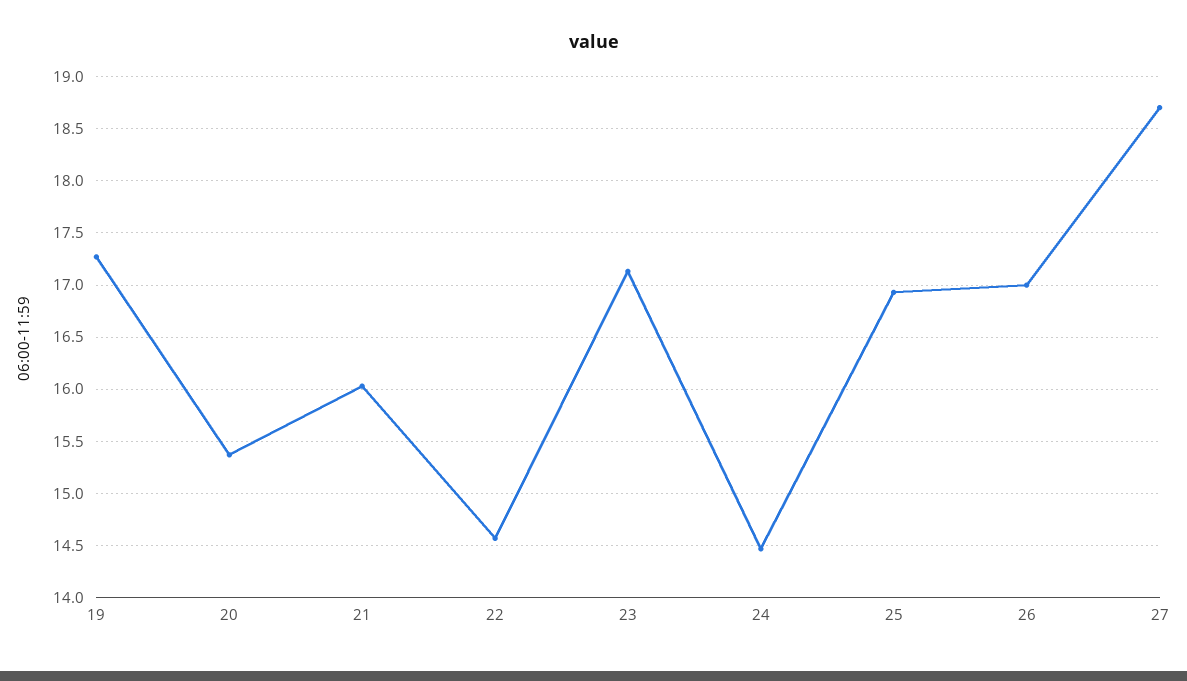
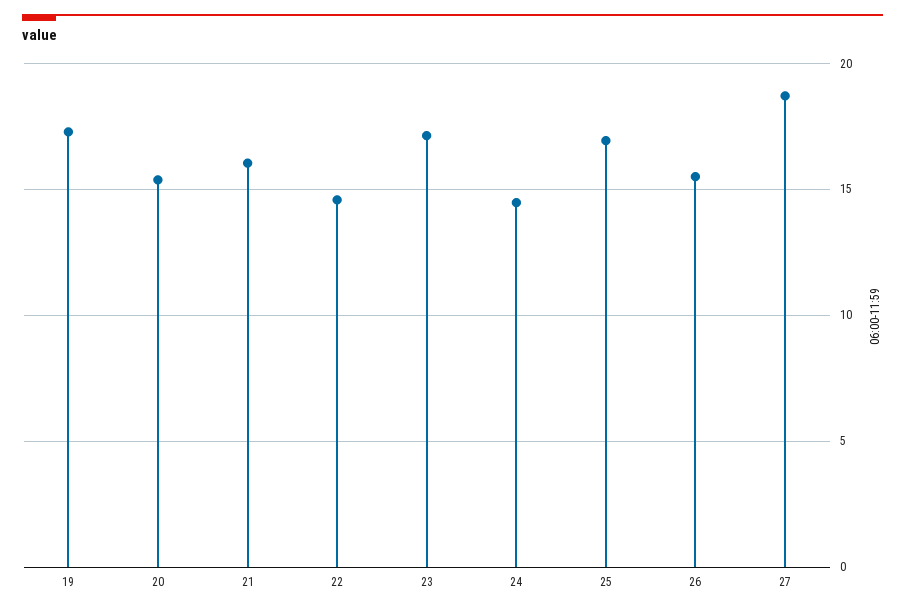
  {
    "19": 17.3,
    "20": 15.4,
    "21": 16,
    "22": 14.6,
    "23": 17.1,
    "24": 14.5,
    "25": 16.9,
-   "26": 17,
+   "26": 15.5,
    "27": 18.7
  }

